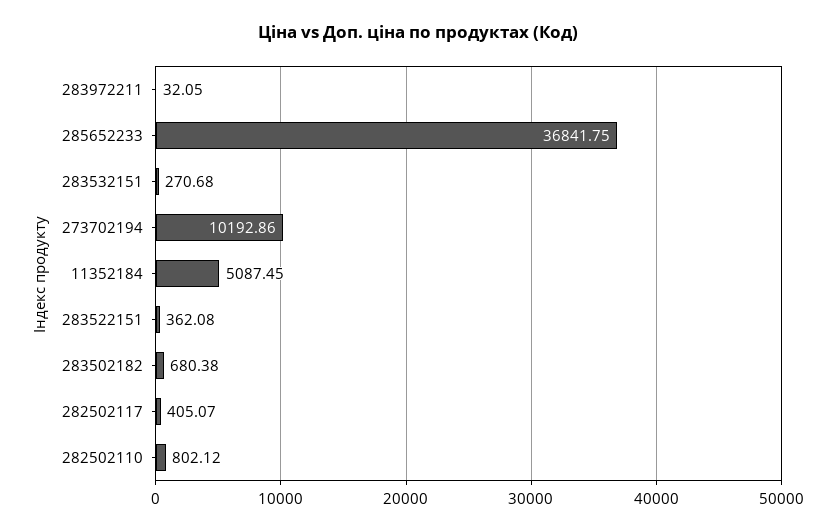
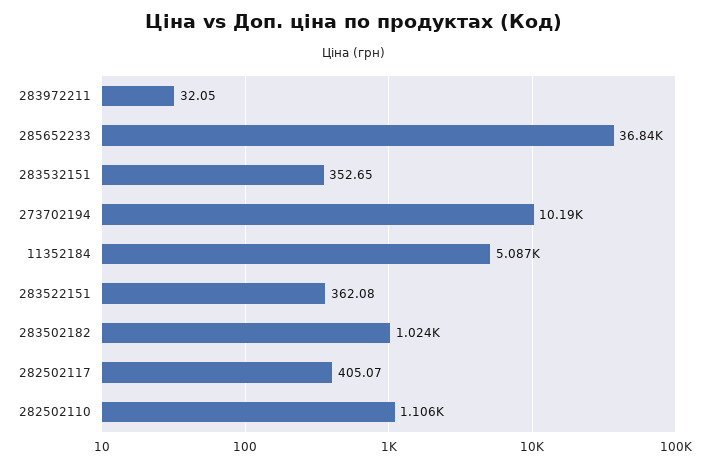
  {
    "283972211": 32.05,
    "285652233": 36841.75,
-   "283532151": 270.68,
+   "283532151": 352.65,
    "273702194": 10192.86,
    "11352184": 5087.45,
    "283522151": 362.08,
-   "283502182": 680.38,
+   "283502182": 1024,
    "282502117": 405.07,
-   "282502110": 802.12
+   "282502110": 1106
  }

